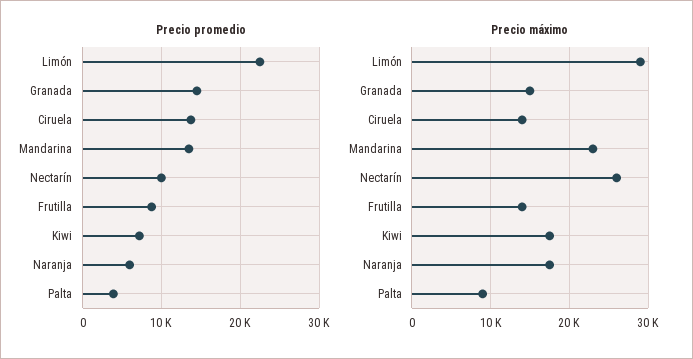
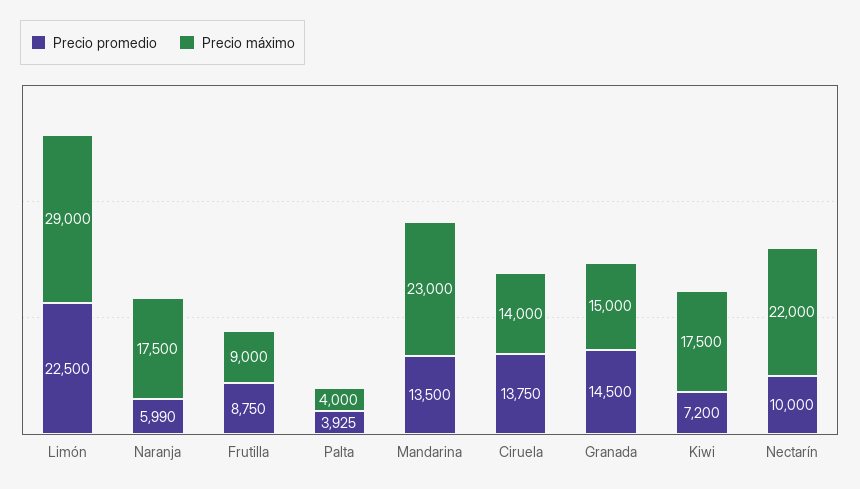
  {
    "Precio promedio": {
      "Limón": 22500,
      "Granada": 14500,
      "Ciruela": 13750,
      "Mandarina": 13500,
      "Nectarín": 10000,
      "Frutilla": 8750,
      "Kiwi": 7200,
      "Naranja": 5990,
      "Palta": 3925
    },
    "Precio máximo": {
      "Limón": 29000,
      "Granada": 15000,
      "Ciruela": 14000,
      "Mandarina": 23000,
-     "Nectarín": 26000,
+     "Nectarín": 22000,
-     "Frutilla": 14000,
+     "Frutilla": 9000,
      "Kiwi": 17500,
      "Naranja": 17500,
-     "Palta": 9000
+     "Palta": 4000
    }
  }

